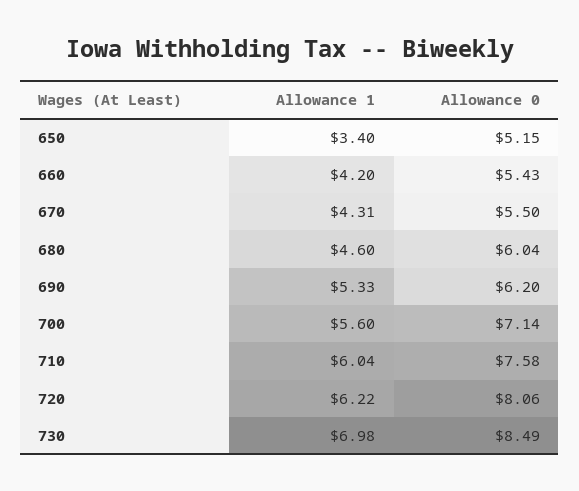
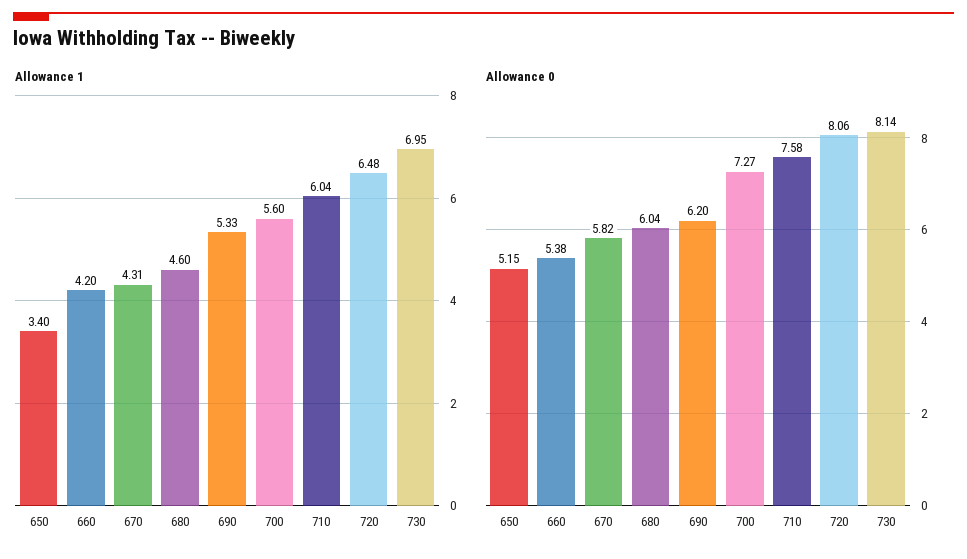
  {
    "Allowance 1": {
      "650": 3.4,
      "660": 4.2,
      "670": 4.31,
      "680": 4.6,
      "690": 5.33,
      "700": 5.6,
      "710": 6.04,
-     "720": 6.22,
+     "720": 6.48,
-     "730": 6.98
+     "730": 6.95
    },
    "Allowance 0": {
      "650": 5.15,
-     "660": 5.43,
+     "660": 5.38,
-     "670": 5.5,
+     "670": 5.82,
      "680": 6.04,
      "690": 6.2,
-     "700": 7.14,
+     "700": 7.27,
      "710": 7.58,
      "720": 8.06,
-     "730": 8.49
+     "730": 8.14
    }
  }

